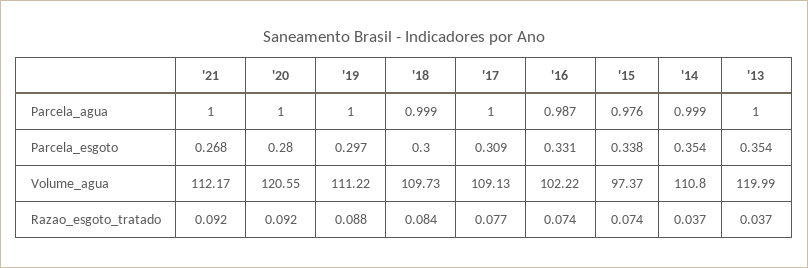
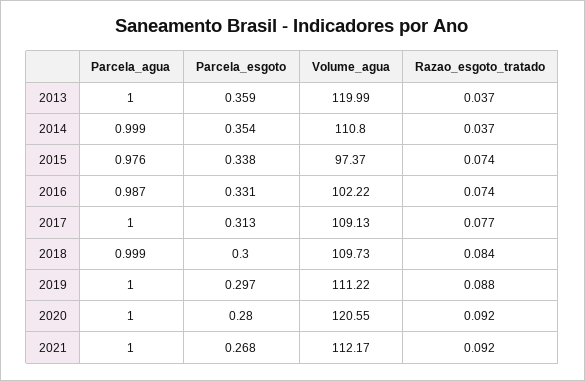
  {
    "'21": {
      "Parcela_agua": 1,
      "Parcela_esgoto": 0.268,
      "Volume_agua": 112.17,
      "Razao_esgoto_tratado": 0.092
    },
    "'20": {
      "Parcela_agua": 1,
      "Parcela_esgoto": 0.28,
      "Volume_agua": 120.55,
      "Razao_esgoto_tratado": 0.092
    },
    "'19": {
      "Parcela_agua": 1,
      "Parcela_esgoto": 0.297,
      "Volume_agua": 111.22,
      "Razao_esgoto_tratado": 0.088
    },
    "'18": {
      "Parcela_agua": 0.999,
      "Parcela_esgoto": 0.3,
      "Volume_agua": 109.73,
      "Razao_esgoto_tratado": 0.084
    },
    "'17": {
      "Parcela_agua": 1,
-     "Parcela_esgoto": 0.309,
+     "Parcela_esgoto": 0.313,
      "Volume_agua": 109.13,
      "Razao_esgoto_tratado": 0.077
    },
    "'16": {
      "Parcela_agua": 0.987,
      "Parcela_esgoto": 0.331,
      "Volume_agua": 102.22,
      "Razao_esgoto_tratado": 0.074
    },
    "'15": {
      "Parcela_agua": 0.976,
      "Parcela_esgoto": 0.338,
      "Volume_agua": 97.37,
      "Razao_esgoto_tratado": 0.074
    },
    "'14": {
      "Parcela_agua": 0.999,
      "Parcela_esgoto": 0.354,
      "Volume_agua": 110.8,
      "Razao_esgoto_tratado": 0.037
    },
    "'13": {
      "Parcela_agua": 1,
-     "Parcela_esgoto": 0.354,
+     "Parcela_esgoto": 0.359,
      "Volume_agua": 119.99,
      "Razao_esgoto_tratado": 0.037
    }
  }

